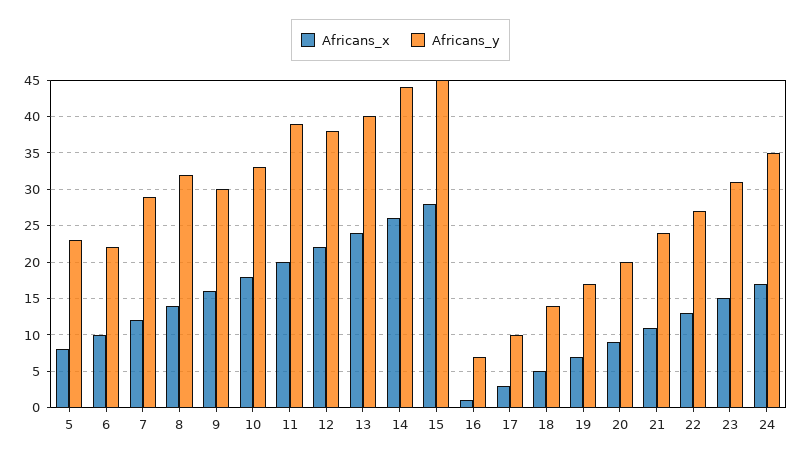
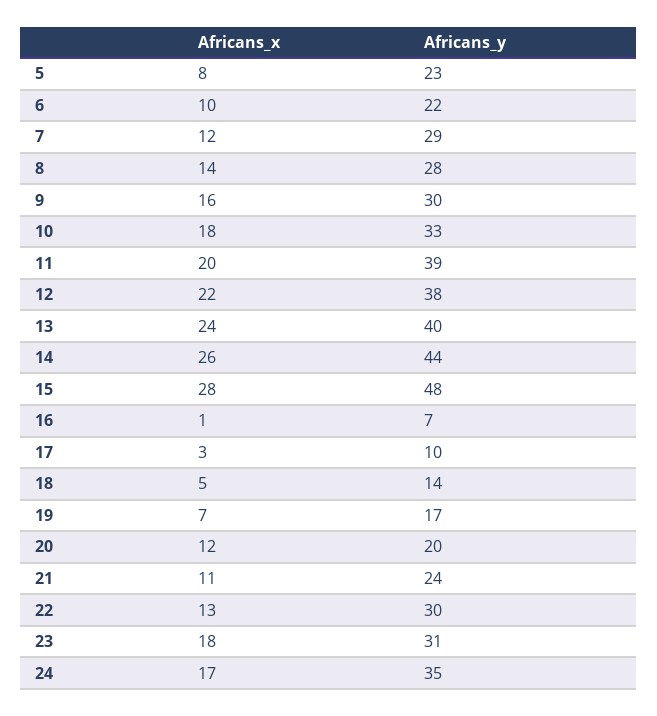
  {
    "Africans_x": {
      "5": 8,
      "6": 10,
      "7": 12,
      "8": 14,
      "9": 16,
      "10": 18,
      "11": 20,
      "12": 22,
      "13": 24,
      "14": 26,
      "15": 28,
      "16": 1,
      "17": 3,
      "18": 5,
      "19": 7,
-     "20": 9,
+     "20": 12,
      "21": 11,
      "22": 13,
-     "23": 15,
+     "23": 18,
      "24": 17
    },
    "Africans_y": {
      "5": 23,
      "6": 22,
      "7": 29,
-     "8": 32,
+     "8": 28,
      "9": 30,
      "10": 33,
      "11": 39,
      "12": 38,
      "13": 40,
      "14": 44,
-     "15": 45,
+     "15": 48,
      "16": 7,
      "17": 10,
      "18": 14,
      "19": 17,
      "20": 20,
      "21": 24,
-     "22": 27,
+     "22": 30,
      "23": 31,
      "24": 35
    }
  }

